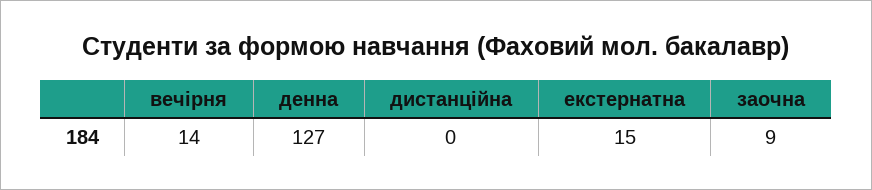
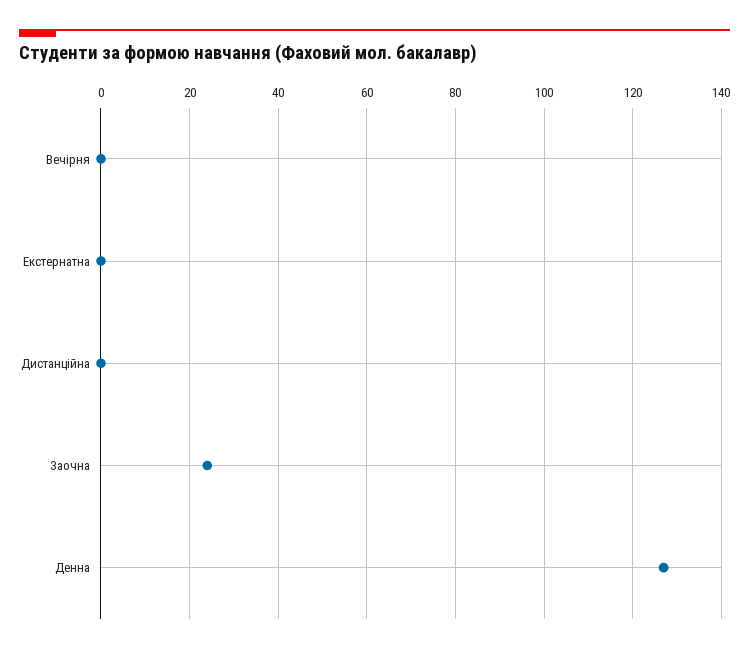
  {
-   "вечірня": 14,
+   "вечірня": 0,
    "денна": 127,
    "дистанційна": 0,
-   "екстернатна": 15,
+   "екстернатна": 0,
-   "заочна": 9
+   "заочна": 25
  }

